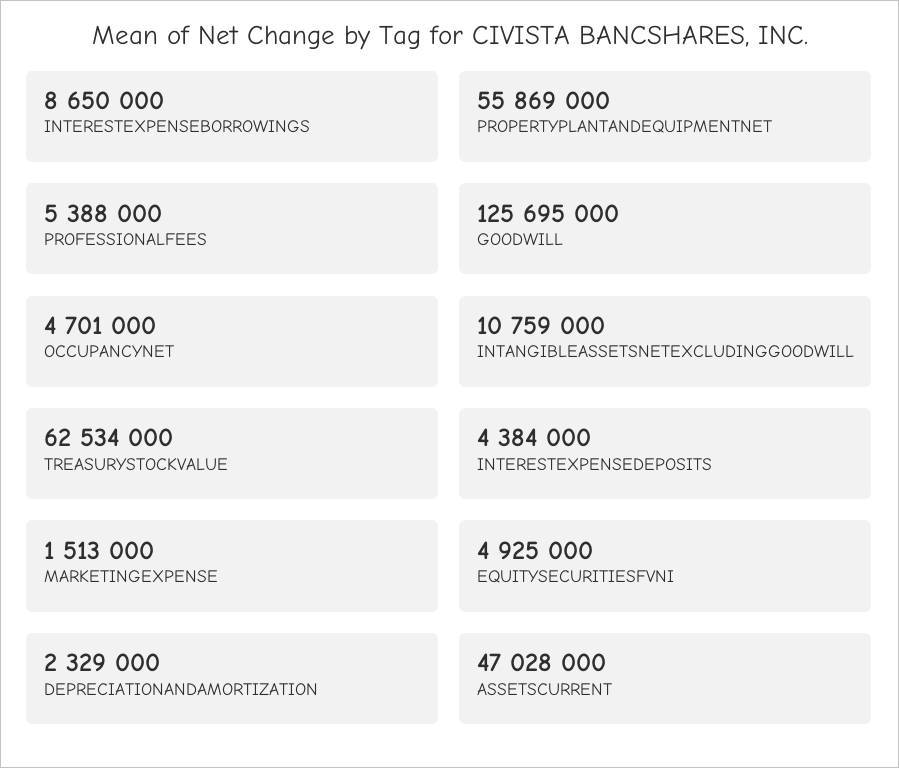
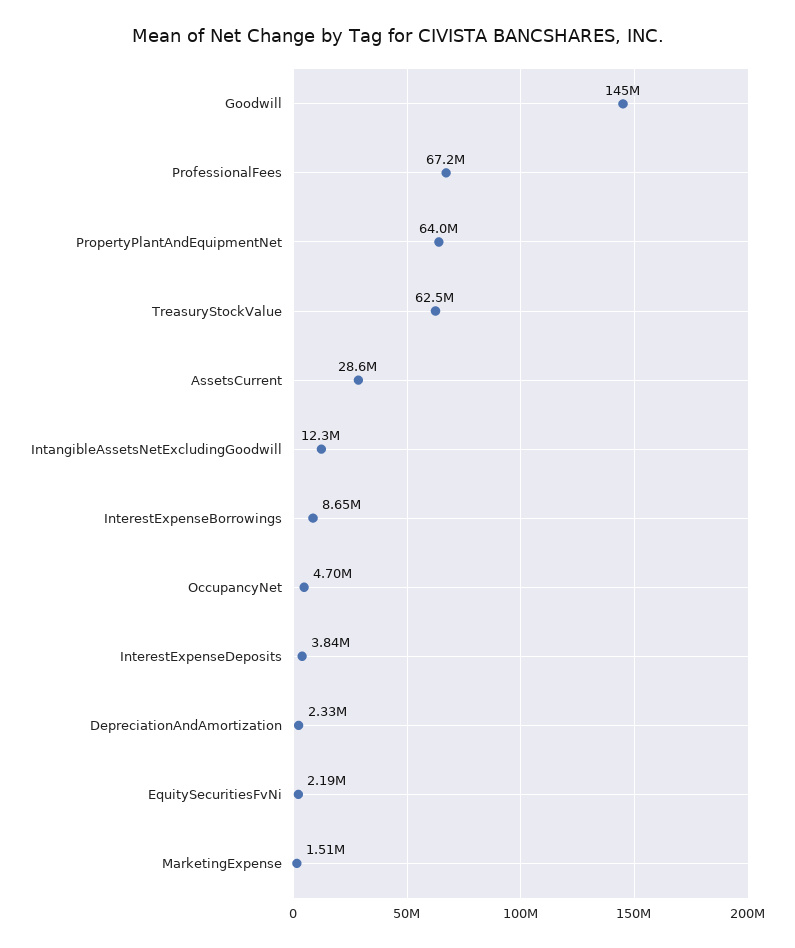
  {
    "INTERESTEXPENSEBORROWINGS": 8650000,
-   "PROPERTYPLANTANDEQUIPMENTNET": 55869000,
+   "PROPERTYPLANTANDEQUIPMENTNET": 64000000,
-   "PROFESSIONALFEES": 5388000,
+   "PROFESSIONALFEES": 67200000,
-   "GOODWILL": 125695000,
+   "GOODWILL": 145000000,
    "OCCUPANCYNET": 4701000,
-   "INTANGIBLEASSETSNETEXCLUDINGGOODWILL": 10759000,
+   "INTANGIBLEASSETSNETEXCLUDINGGOODWILL": 12300000,
    "TREASURYSTOCKVALUE": 62534000,
-   "INTERESTEXPENSEDEPOSITS": 4384000,
+   "INTERESTEXPENSEDEPOSITS": 3840000,
    "MARKETINGEXPENSE": 1513000,
-   "EQUITYSECURITIESFVNI": 4925000,
+   "EQUITYSECURITIESFVNI": 2190000,
    "DEPRECIATIONANDAMORTIZATION": 2329000,
-   "ASSETSCURRENT": 47028000
+   "ASSETSCURRENT": 28600000
  }

